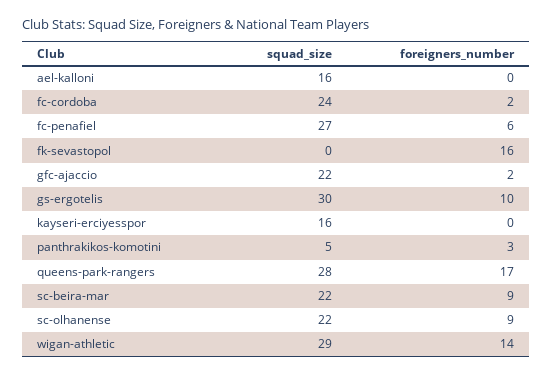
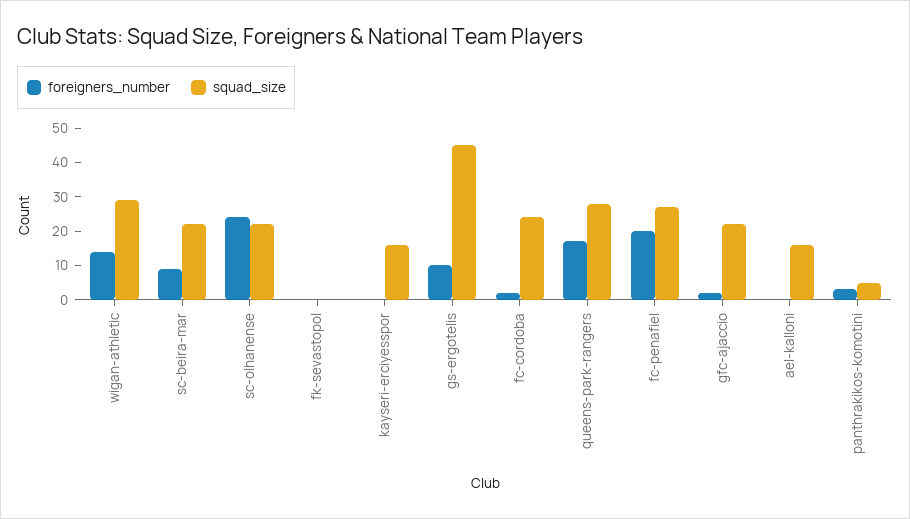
  {
    "squad_size": {
      "ael-kalloni": 16,
      "fc-cordoba": 24,
      "fc-penafiel": 27,
      "fk-sevastopol": 0,
      "gfc-ajaccio": 22,
-     "gs-ergotelis": 30,
+     "gs-ergotelis": 45,
      "kayseri-erciyesspor": 16,
      "panthrakikos-komotini": 5,
      "queens-park-rangers": 28,
      "sc-beira-mar": 22,
      "sc-olhanense": 22,
      "wigan-athletic": 29
    },
    "foreigners_number": {
      "ael-kalloni": 0,
      "fc-cordoba": 2,
-     "fc-penafiel": 6,
+     "fc-penafiel": 20,
-     "fk-sevastopol": 16,
+     "fk-sevastopol": 0,
      "gfc-ajaccio": 2,
      "gs-ergotelis": 10,
      "kayseri-erciyesspor": 0,
      "panthrakikos-komotini": 3,
      "queens-park-rangers": 17,
      "sc-beira-mar": 9,
-     "sc-olhanense": 9,
+     "sc-olhanense": 25,
      "wigan-athletic": 14
    }
  }

